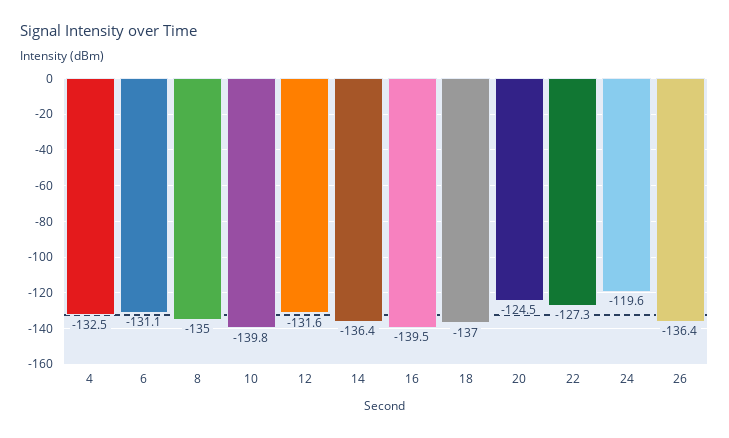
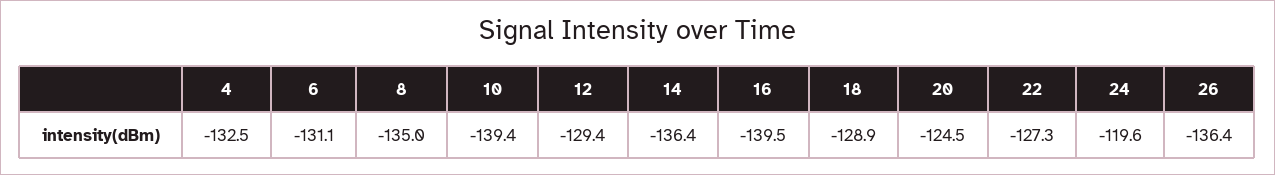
  {
    "4": -132.5,
    "6": -131.1,
    "8": -135,
-   "10": -139.8,
+   "10": -139.4,
-   "12": -131.6,
+   "12": -129.4,
    "14": -136.4,
    "16": -139.5,
-   "18": -137,
+   "18": -128.9,
    "20": -124.5,
    "22": -127.3,
    "24": -119.6,
    "26": -136.4
  }

